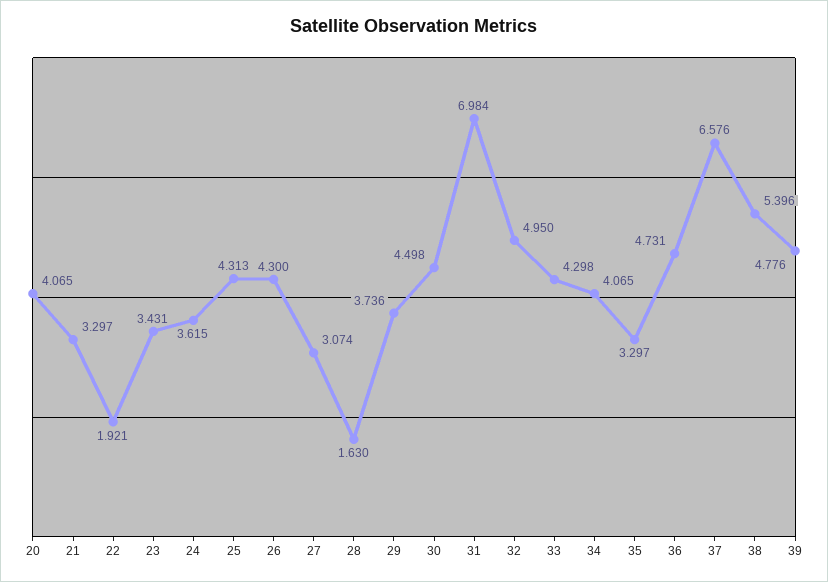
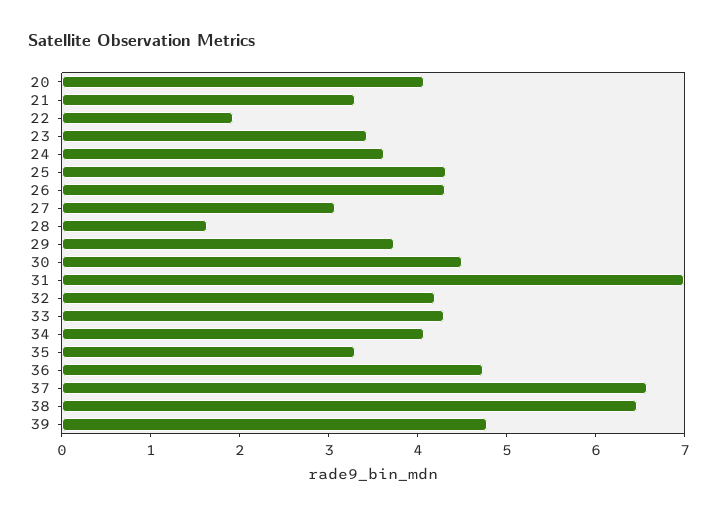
  {
    "20": 4.065,
    "21": 3.297,
    "22": 1.921,
    "23": 3.431,
    "24": 3.615,
    "25": 4.313,
    "26": 4.3,
    "27": 3.074,
    "28": 1.63,
    "29": 3.736,
    "30": 4.498,
    "31": 6.984,
-   "32": 4.95,
+   "32": 4.2,
    "33": 4.298,
    "34": 4.065,
    "35": 3.297,
    "36": 4.731,
    "37": 6.576,
-   "38": 5.396,
+   "38": 6.4,
    "39": 4.776
  }

